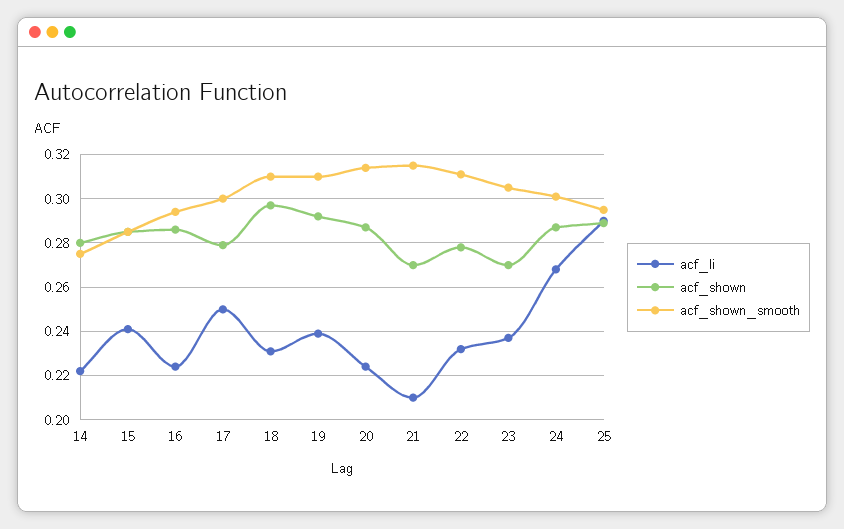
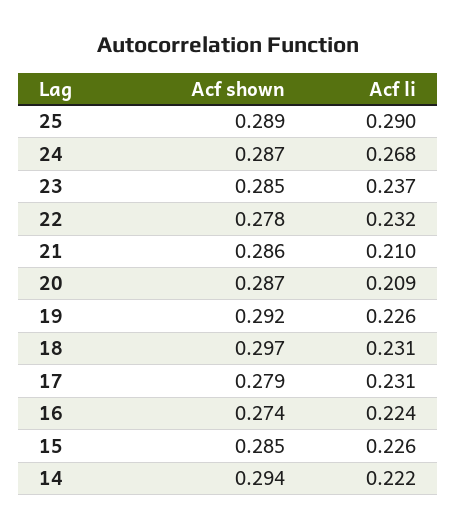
  {
    "acf_li": {
      "14": 0.222,
-     "15": 0.24,
+     "15": 0.226,
      "16": 0.224,
-     "17": 0.25,
+     "17": 0.231,
      "18": 0.231,
-     "19": 0.24,
+     "19": 0.226,
-     "20": 0.225,
+     "20": 0.209,
      "21": 0.21,
      "22": 0.232,
      "23": 0.237,
      "24": 0.268,
      "25": 0.29
    },
    "acf_shown": {
-     "14": 0.28,
+     "14": 0.294,
      "15": 0.285,
-     "16": 0.285,
+     "16": 0.274,
      "17": 0.279,
      "18": 0.297,
      "19": 0.292,
      "20": 0.287,
-     "21": 0.27,
+     "21": 0.286,
      "22": 0.278,
-     "23": 0.27,
+     "23": 0.285,
      "24": 0.287,
      "25": 0.289
-   },
+   }
-   "acf_shown_smooth": {
-     "14": 0.275,
-     "15": 0.285,
-     "16": 0.295,
-     "17": 0.3,
-     "18": 0.31,
-     "19": 0.31,
-     "20": 0.315,
-     "21": 0.315,
-     "22": 0.31,
-     "23": 0.305,
-     "24": 0.3,
-     "25": 0.295
-   }
  }

